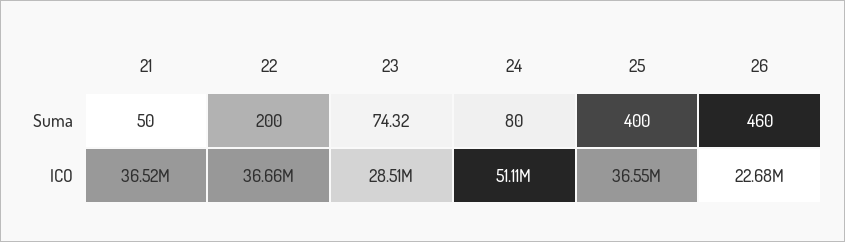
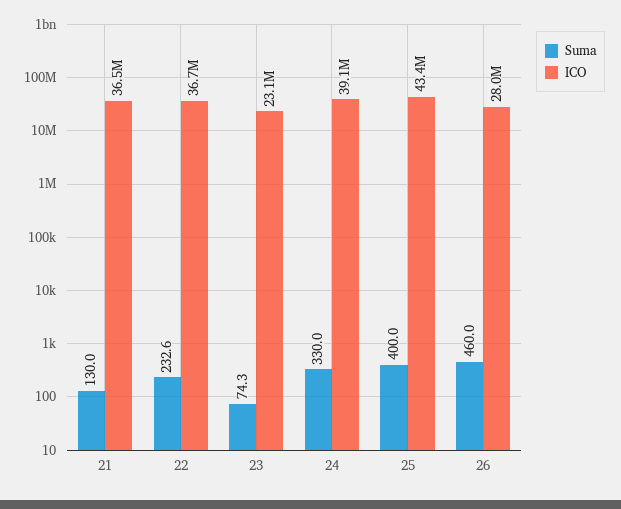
  {
    "Suma": {
-     "21": 50,
+     "21": 130,
-     "22": 200,
+     "22": 232.6,
      "23": 74.32,
-     "24": 80,
+     "24": 330,
      "25": 400,
      "26": 460
    },
    "ICO": {
      "21": 36520000,
      "22": 36660000,
-     "23": 28510000,
+     "23": 23100000,
-     "24": 51110000,
+     "24": 39100000,
-     "25": 36550000,
+     "25": 43400000,
-     "26": 22680000
+     "26": 28000000
    }
  }

